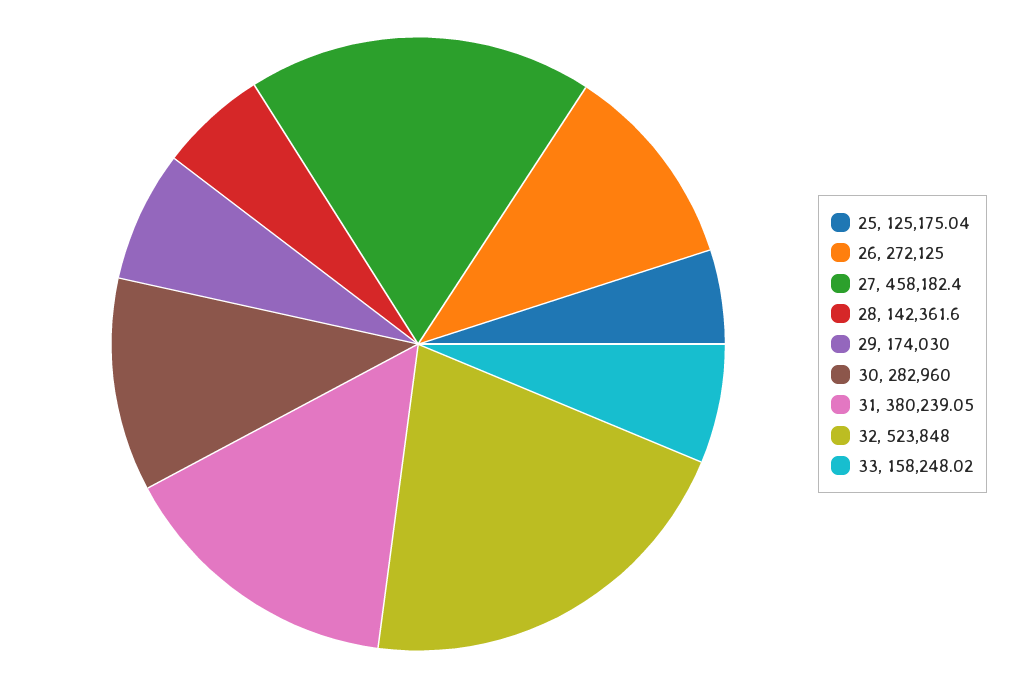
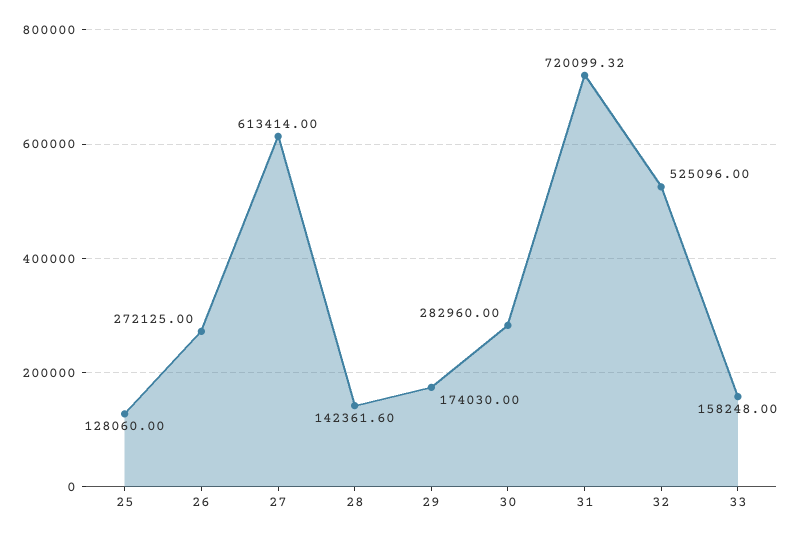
  {
-   "25": 125175.04,
+   "25": 128060,
    "26": 272125,
-   "27": 458182.4,
+   "27": 613414,
    "28": 142361.6,
    "29": 174030,
    "30": 282960,
-   "31": 380239.05,
+   "31": 720099.32,
-   "32": 523848,
+   "32": 525096,
-   "33": 158248.02
+   "33": 158248
  }

